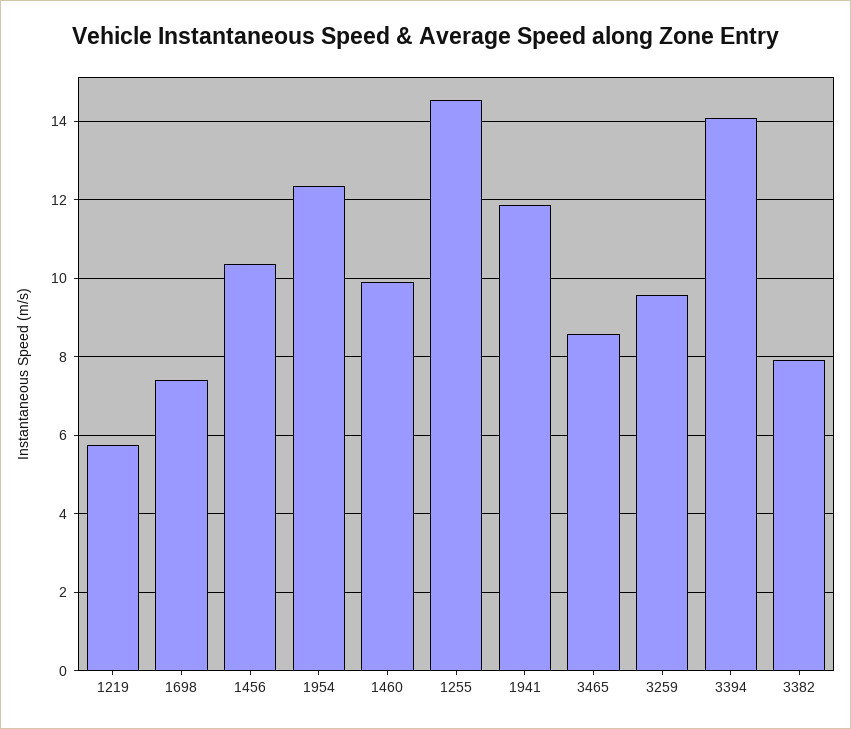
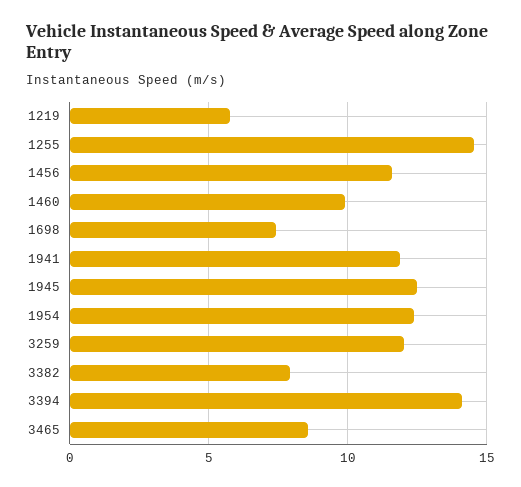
  {
    "1219": 5.8,
    "1698": 7.4,
-   "1456": 10.4,
+   "1456": 11.5,
    "1954": 12.4,
    "1460": 10,
    "1255": 14.6,
    "1941": 11.8,
    "3465": 8.6,
-   "3259": 9.6,
+   "3259": 12,
    "3394": 14,
-   "3382": 8
+   "3382": 8,
+   "1945": 12.5
  }

